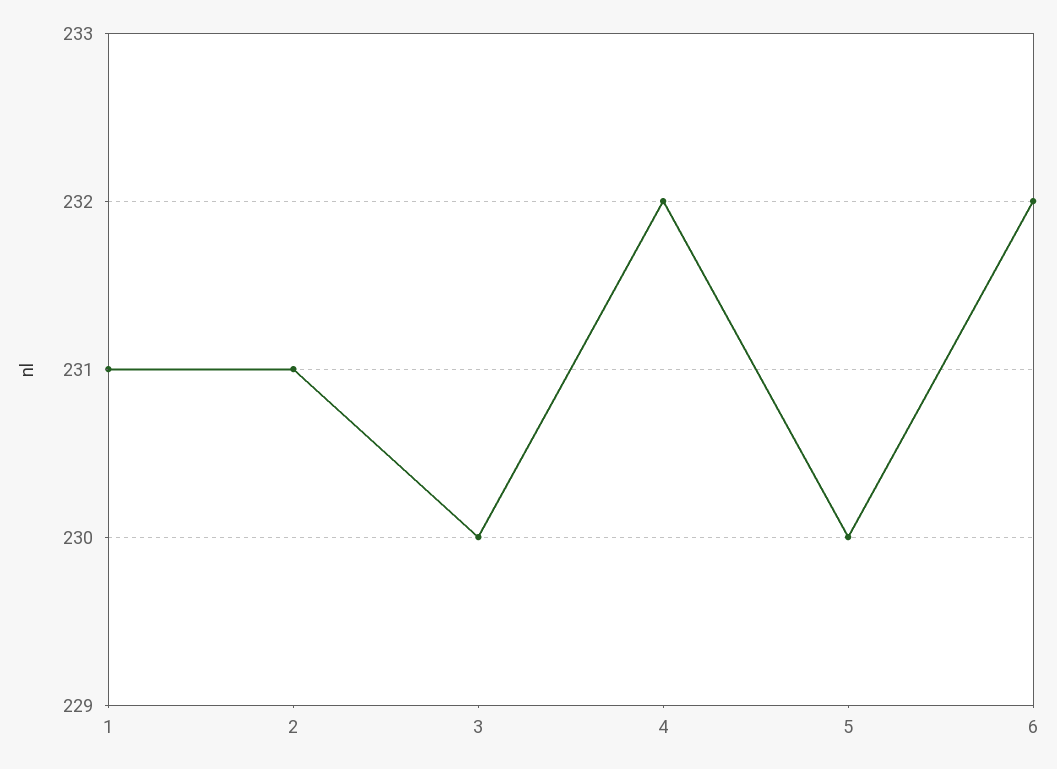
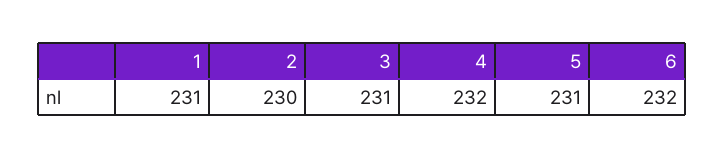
  {
    "1": 231,
-   "2": 231,
+   "2": 230,
-   "3": 230,
+   "3": 231,
    "4": 232,
-   "5": 230,
+   "5": 231,
    "6": 232
  }

